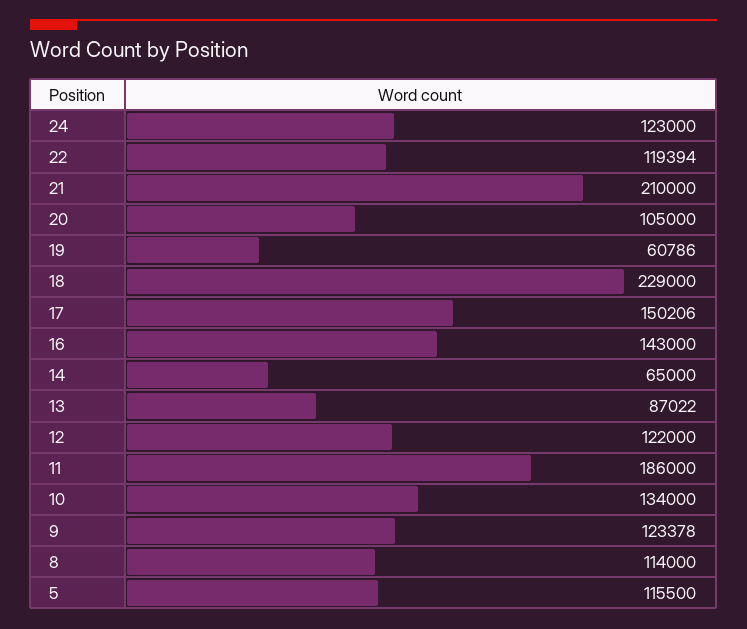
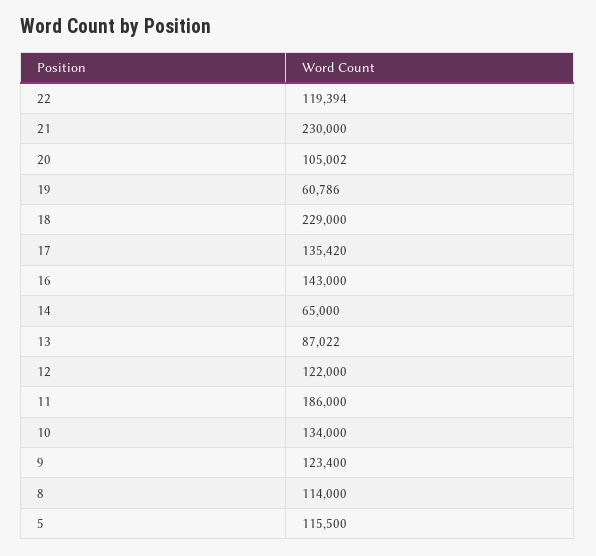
  {
-   "24": 123000,
    "22": 119394,
-   "21": 210000,
+   "21": 230000,
-   "20": 105000,
+   "20": 105002,
    "19": 60786,
    "18": 229000,
-   "17": 150206,
+   "17": 135420,
    "16": 143000,
    "14": 65000,
    "13": 87022,
    "12": 122000,
    "11": 186000,
    "10": 134000,
-   "9": 123378,
+   "9": 123400,
    "8": 114000,
    "5": 115500
  }

